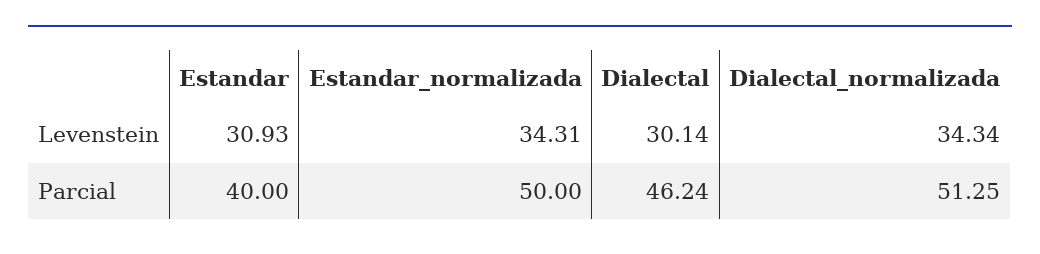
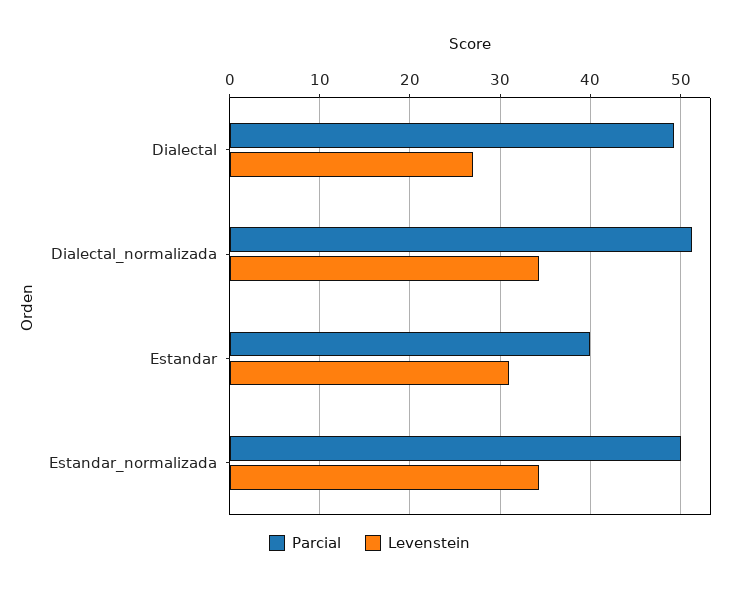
  {
    "Levenstein": {
      "Estandar": 30.93,
      "Estandar_normalizada": 34.31,
-     "Dialectal": 30.14,
+     "Dialectal": 27,
      "Dialectal_normalizada": 34.34
    },
    "Parcial": {
      "Estandar": 40,
      "Estandar_normalizada": 50,
-     "Dialectal": 46.24,
+     "Dialectal": 49,
      "Dialectal_normalizada": 51.25
    }
  }

